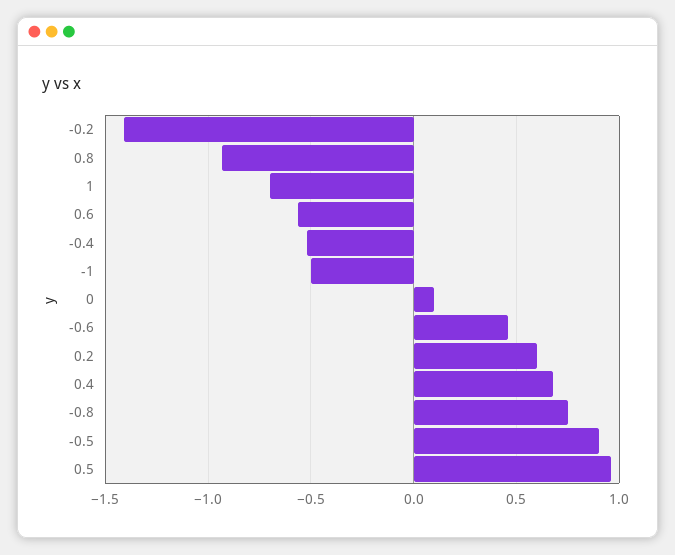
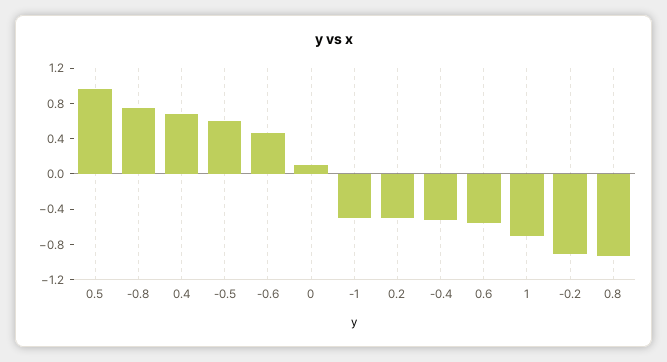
  {
-   "-0.2": -1.4,
+   "-0.2": -0.9,
    "0.8": -0.95,
    "1": -0.7,
    "0.6": -0.55,
    "-0.4": -0.5,
    "-1": -0.5,
    "0": 0.1,
    "-0.6": 0.45,
-   "0.2": 0.6,
+   "0.2": -0.5,
    "0.4": 0.7,
    "-0.8": 0.75,
-   "-0.5": 0.9,
+   "-0.5": 0.6,
    "0.5": 0.95
  }

